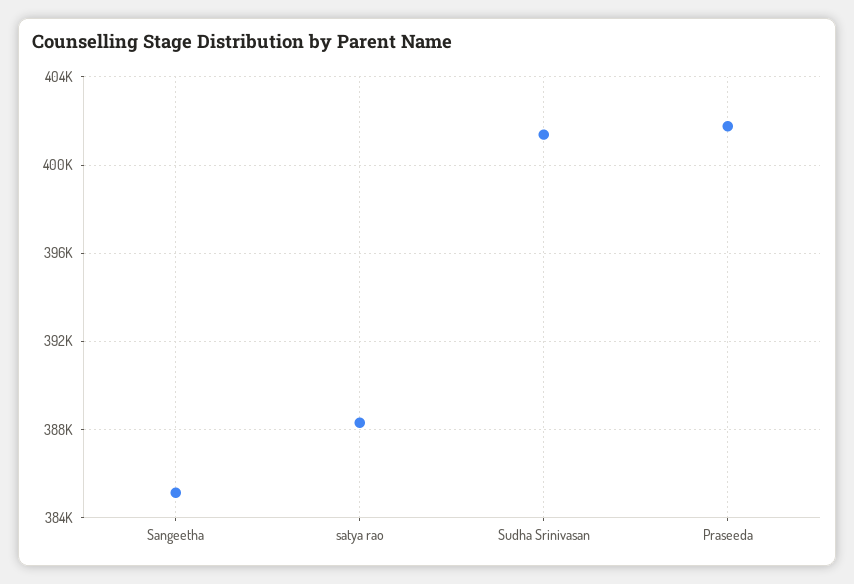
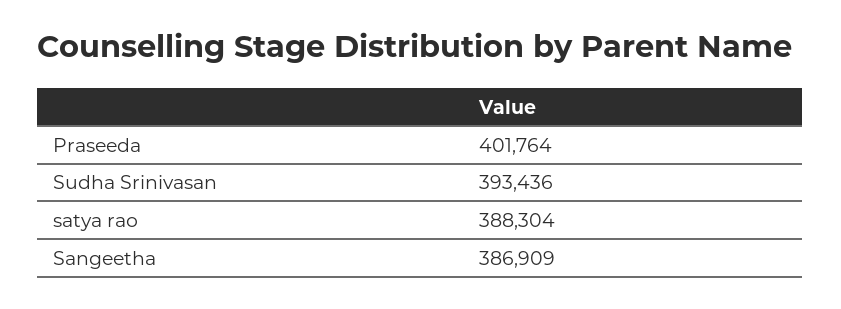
  {
-   "Sangeetha": 385000,
+   "Sangeetha": 386909,
    "satya rao": 388304,
-   "Sudha Srinivasan": 401500,
+   "Sudha Srinivasan": 393436,
    "Praseeda": 401764
  }

